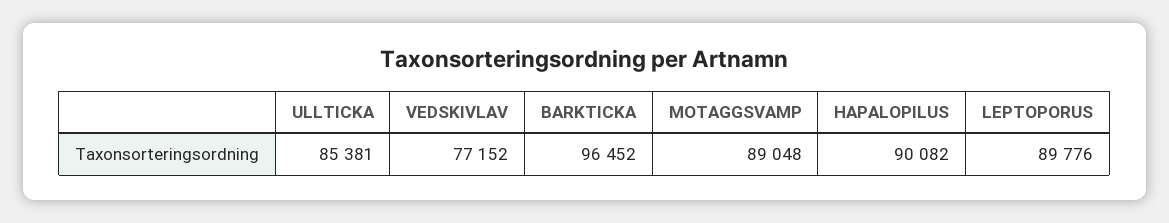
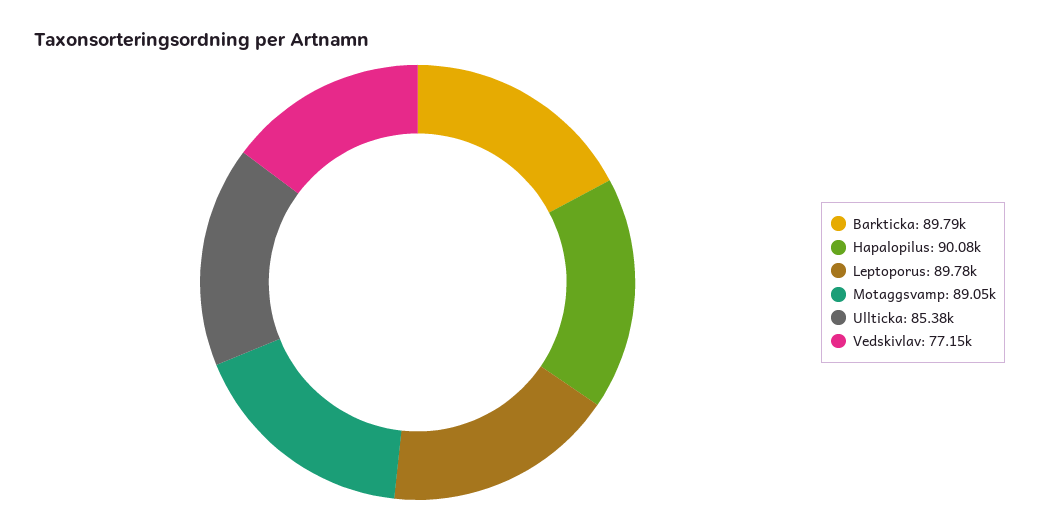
  {
    "ULLTICKA": 85381,
    "VEDSKIVLAV": 77152,
-   "BARKTICKA": 96452,
+   "BARKTICKA": 89790,
    "MOTAGGSVAMP": 89048,
    "HAPALOPILUS": 90082,
    "LEPTOPORUS": 89776
  }

